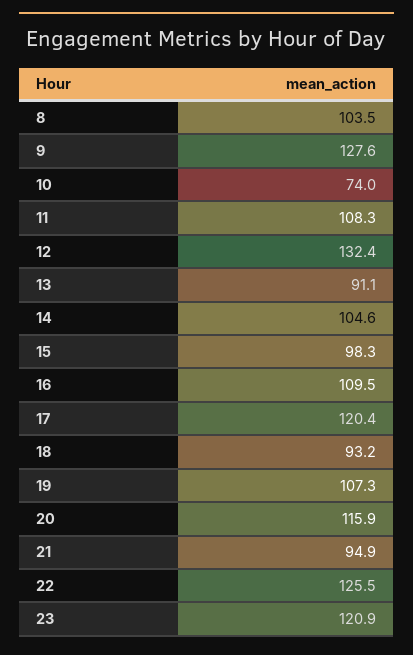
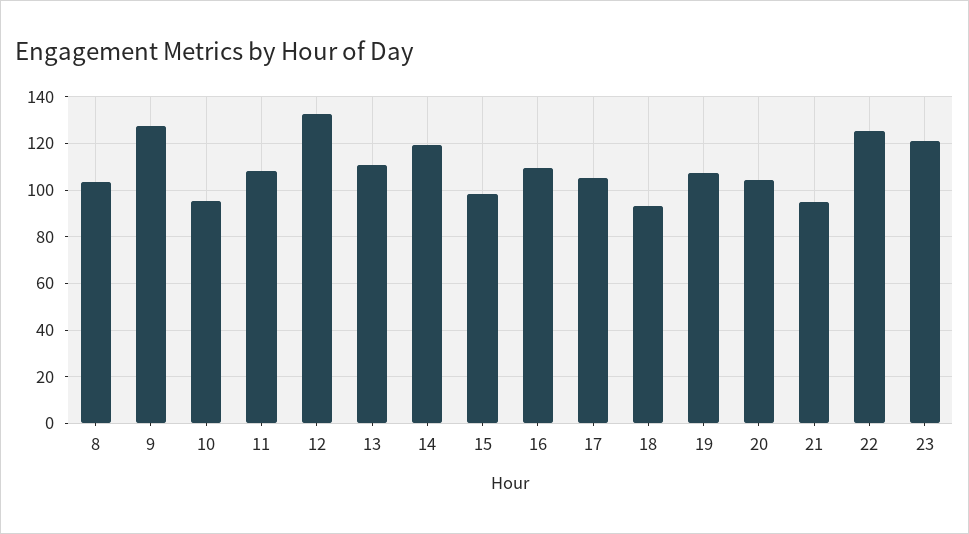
  {
    "8": 103.5,
    "9": 127.6,
-   "10": 74,
+   "10": 95,
    "11": 108.3,
    "12": 132.4,
-   "13": 91.1,
+   "13": 110,
-   "14": 104.6,
+   "14": 120,
    "15": 98.3,
    "16": 109.5,
-   "17": 120.4,
+   "17": 105,
    "18": 93.2,
    "19": 107.3,
-   "20": 115.9,
+   "20": 105,
    "21": 94.9,
    "22": 125.5,
    "23": 120.9
  }

